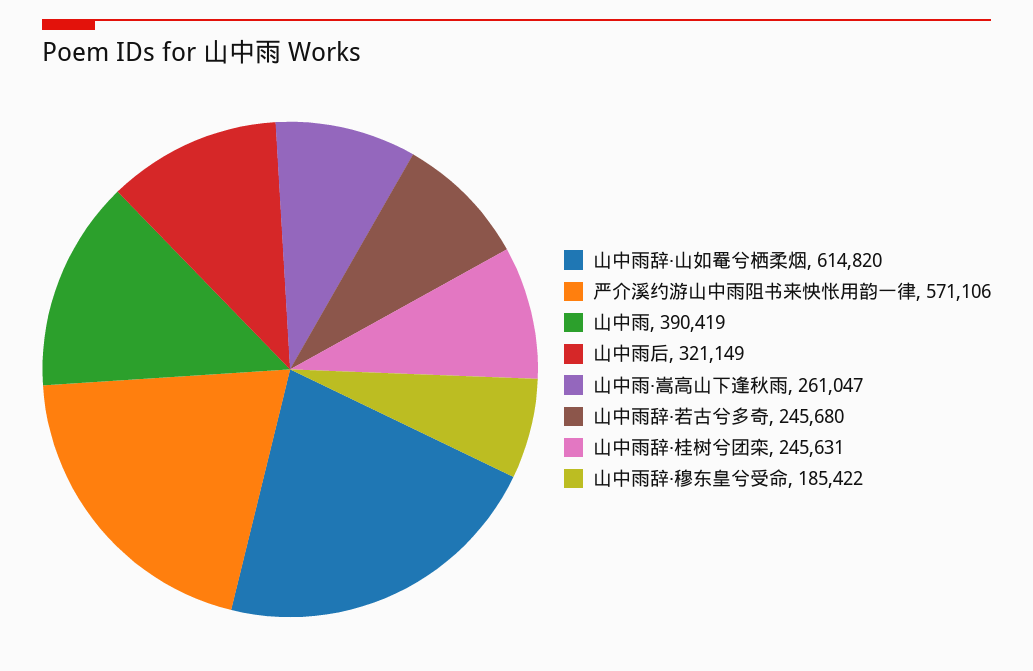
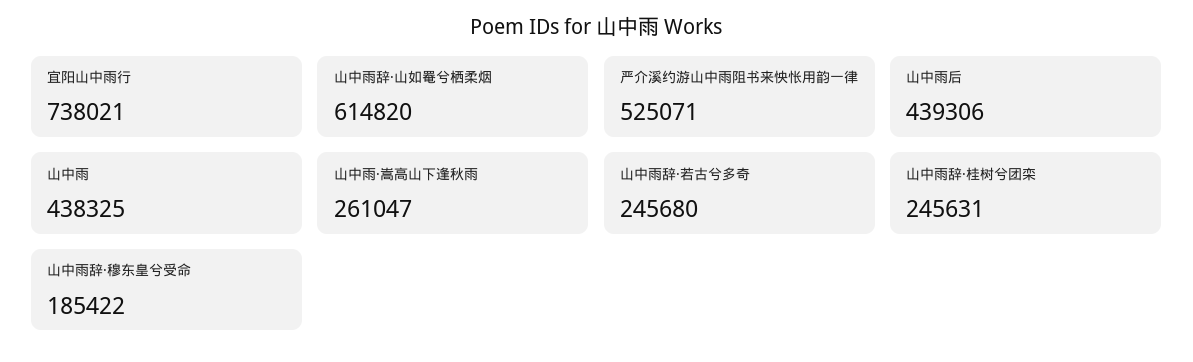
  {
    "山中雨辞·山如罨兮栖柔烟": 614820,
-   "严介溪约游山中雨阻书来怏怅用韵一律": 571106,
+   "严介溪约游山中雨阻书来怏怅用韵一律": 525071,
-   "山中雨": 390419,
+   "山中雨": 438325,
-   "山中雨后": 321149,
+   "山中雨后": 439306,
    "山中雨·嵩高山下逢秋雨": 261047,
    "山中雨辞·若古兮多奇": 245680,
    "山中雨辞·桂树兮团栾": 245631,
-   "山中雨辞·穆东皇兮受命": 185422
+   "山中雨辞·穆东皇兮受命": 185422,
+   "宜阳山中雨行": 738021
  }

